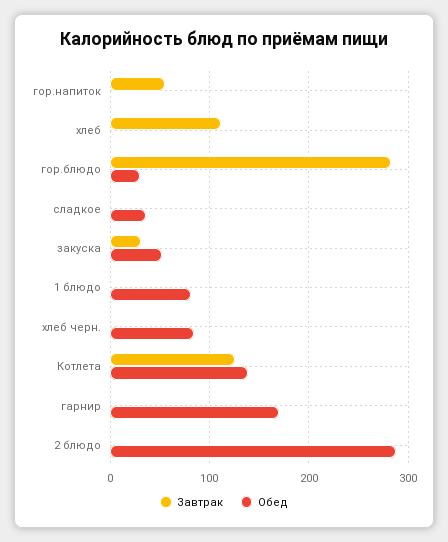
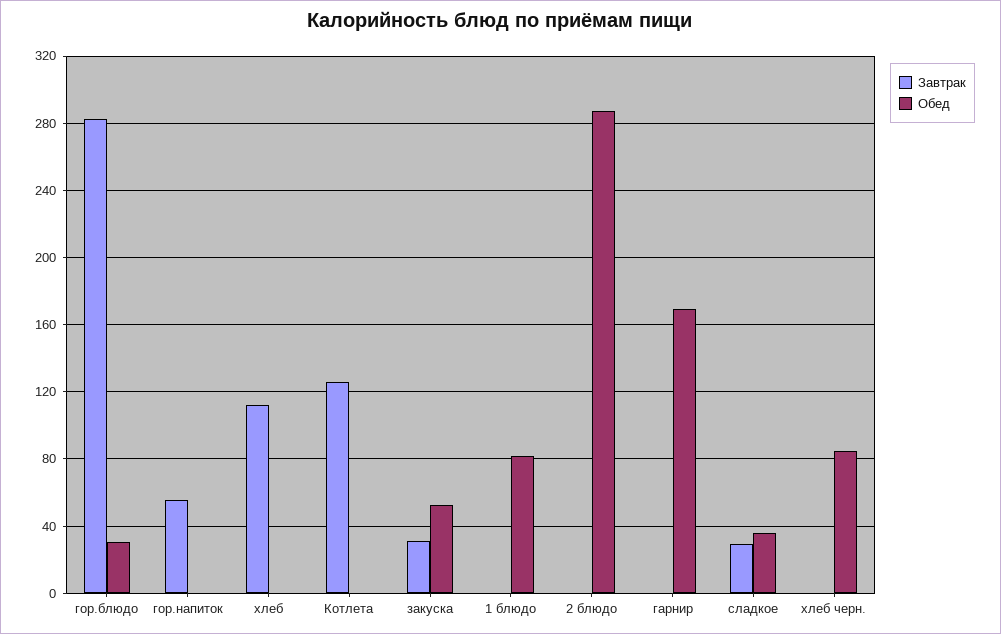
  {
    "Завтрак": {
      "гор.напиток": 55,
      "хлеб": 110,
      "гор.блюдо": 285,
-     "сладкое": 0,
+     "сладкое": 30,
      "закуска": 30,
      "1 блюдо": 0,
      "хлеб черн.": 0,
      "Котлета": 125,
      "гарнир": 0,
      "2 блюдо": 0
    },
    "Обед": {
      "гор.напиток": 0,
      "хлеб": 0,
      "гор.блюдо": 30,
      "сладкое": 35,
      "закуска": 50,
      "1 блюдо": 80,
      "хлеб черн.": 85,
-     "Котлета": 140,
+     "Котлета": 0,
      "гарнир": 170,
      "2 блюдо": 285
    }
  }

